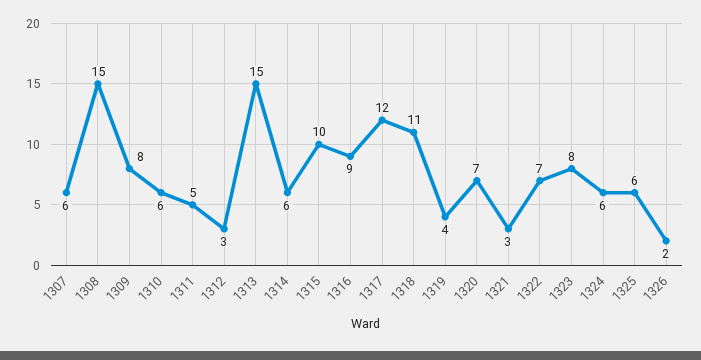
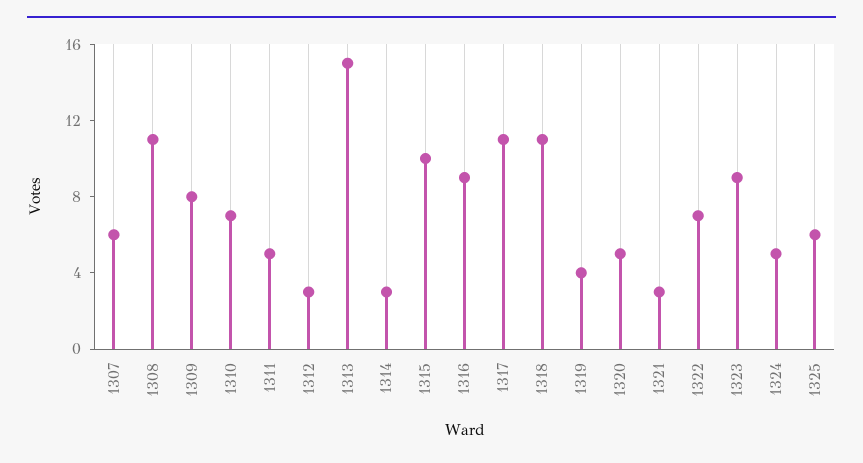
  {
    "1307": 6,
-   "1308": 15,
+   "1308": 11,
    "1309": 8,
-   "1310": 6,
+   "1310": 7,
    "1311": 5,
    "1312": 3,
    "1313": 15,
-   "1314": 6,
+   "1314": 3,
    "1315": 10,
    "1316": 9,
-   "1317": 12,
+   "1317": 11,
    "1318": 11,
    "1319": 4,
-   "1320": 7,
+   "1320": 5,
    "1321": 3,
    "1322": 7,
-   "1323": 8,
+   "1323": 9,
-   "1324": 6,
+   "1324": 5,
-   "1325": 6,
+   "1325": 6
-   "1326": 2
  }

